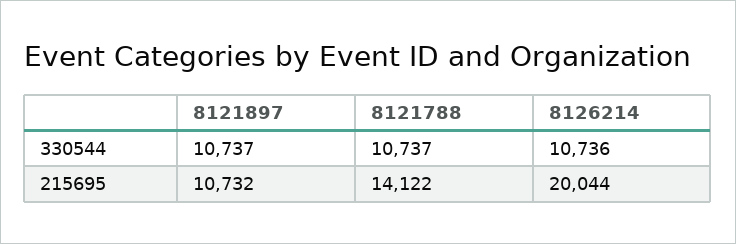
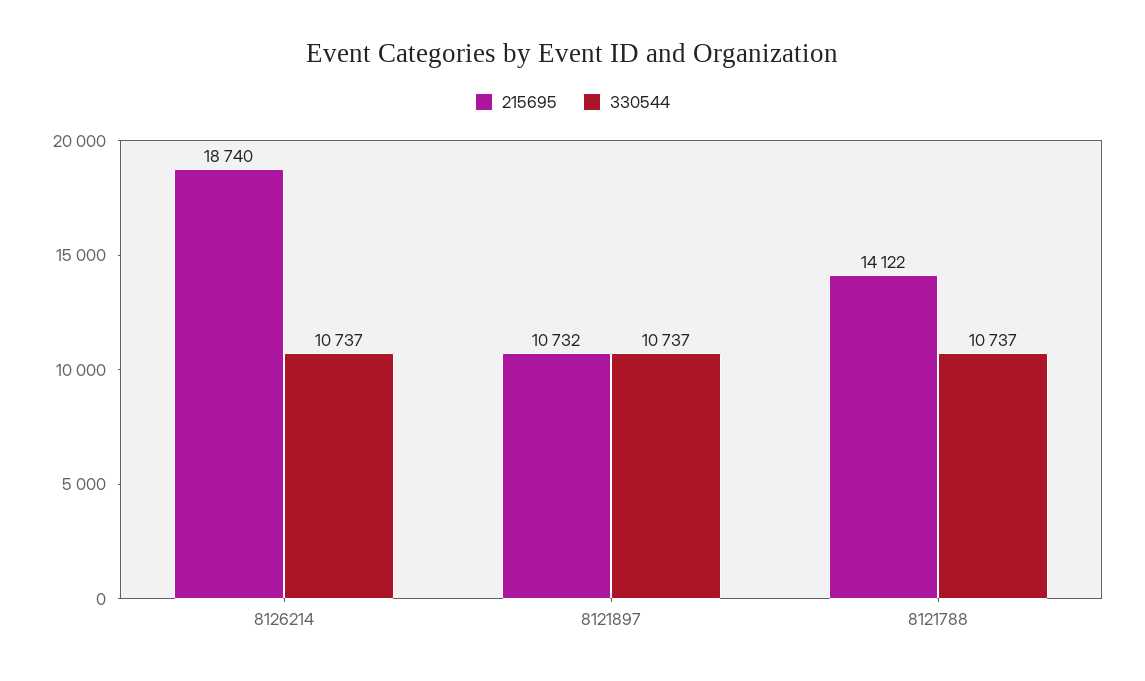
  {
    "330544": {
      "8121897": 10737,
      "8121788": 10737,
-     "8126214": 10736
+     "8126214": 10737
    },
    "215695": {
      "8121897": 10732,
      "8121788": 14122,
-     "8126214": 20044
+     "8126214": 18740
    }
  }

